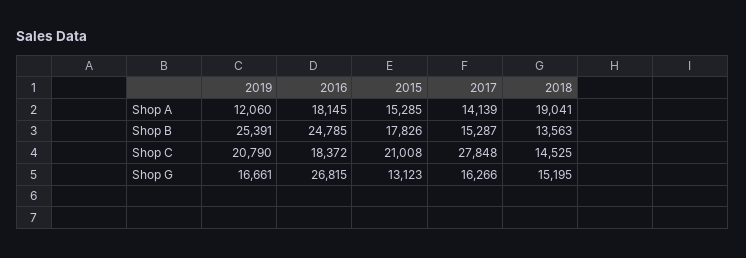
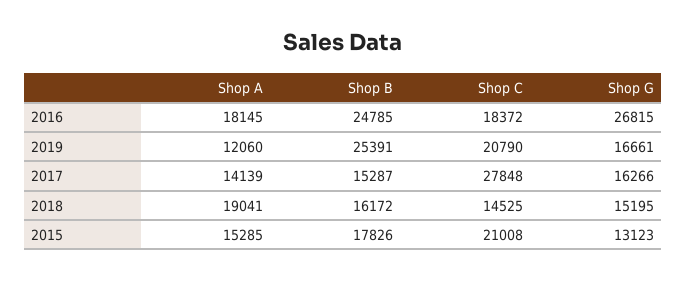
  {
    "2019": {
      "Shop A": 12060,
      "Shop B": 25391,
      "Shop C": 20790,
      "Shop G": 16661
    },
    "2016": {
      "Shop A": 18145,
      "Shop B": 24785,
      "Shop C": 18372,
      "Shop G": 26815
    },
    "2015": {
      "Shop A": 15285,
      "Shop B": 17826,
      "Shop C": 21008,
      "Shop G": 13123
    },
    "2017": {
      "Shop A": 14139,
      "Shop B": 15287,
      "Shop C": 27848,
      "Shop G": 16266
    },
    "2018": {
      "Shop A": 19041,
-     "Shop B": 13563,
+     "Shop B": 16172,
      "Shop C": 14525,
      "Shop G": 15195
    }
  }

